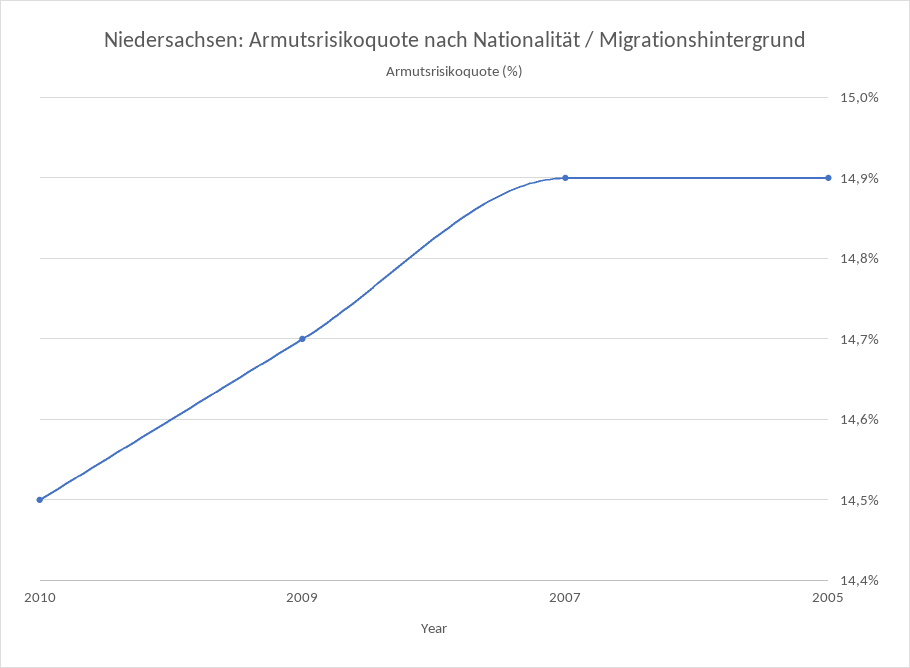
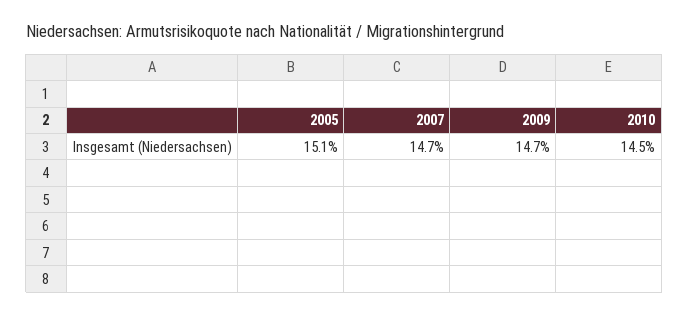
  {
    "2010": 14.5,
    "2009": 14.7,
-   "2007": 14.9,
+   "2007": 14.7,
-   "2005": 14.9
+   "2005": 15.1
  }

